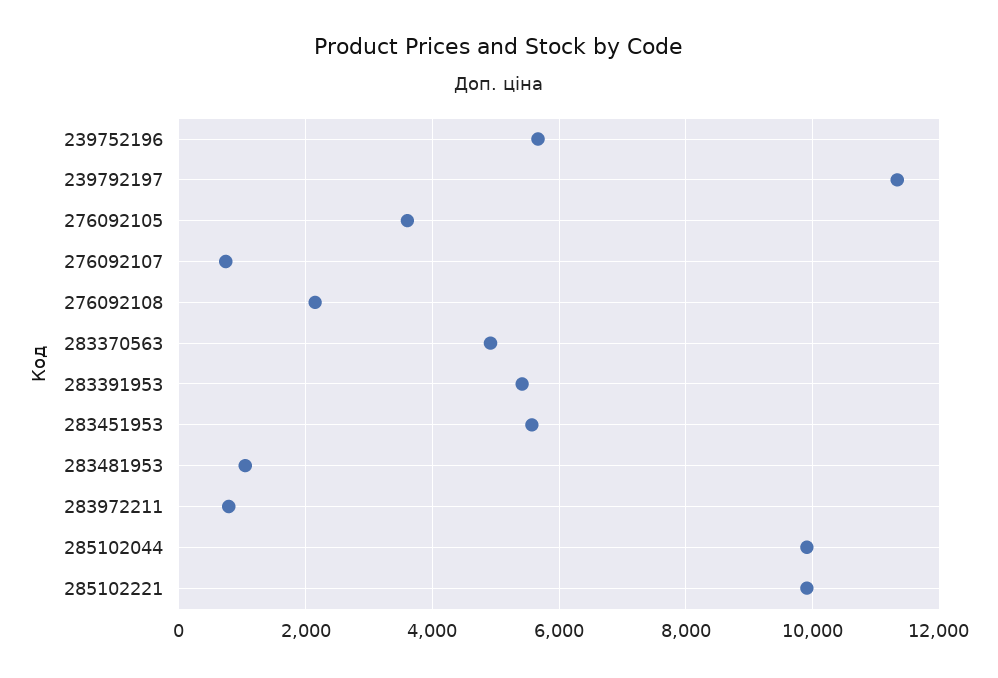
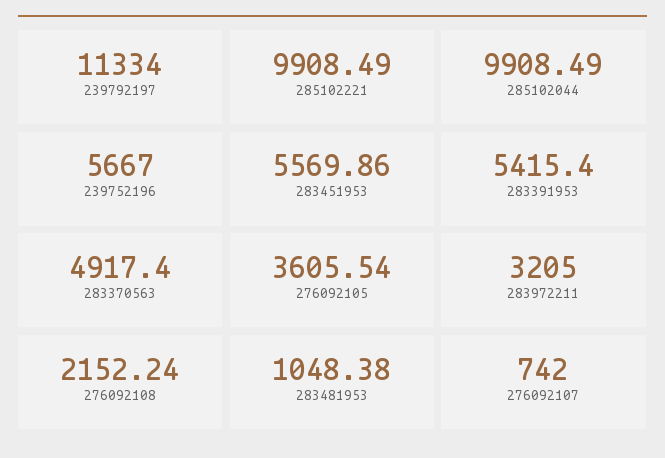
  {
    "239752196": 5667,
    "239792197": 11334,
    "276092105": 3605.54,
    "276092107": 742,
    "276092108": 2152.24,
    "283370563": 4917.4,
    "283391953": 5415.4,
    "283451953": 5569.86,
    "283481953": 1048.38,
-   "283972211": 800,
+   "283972211": 3205,
    "285102044": 9908.49,
    "285102221": 9908.49
  }

